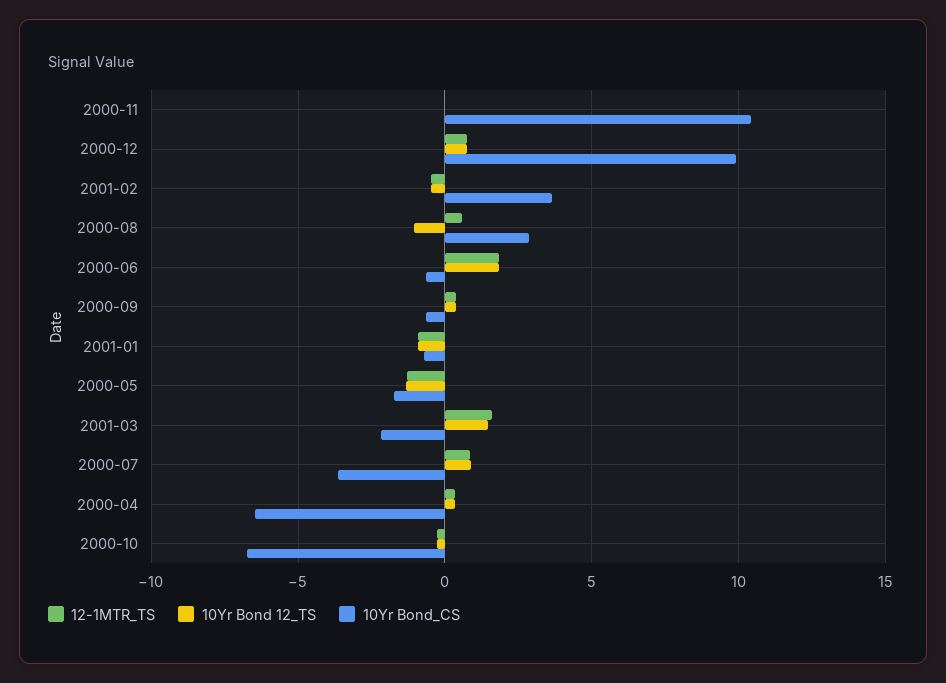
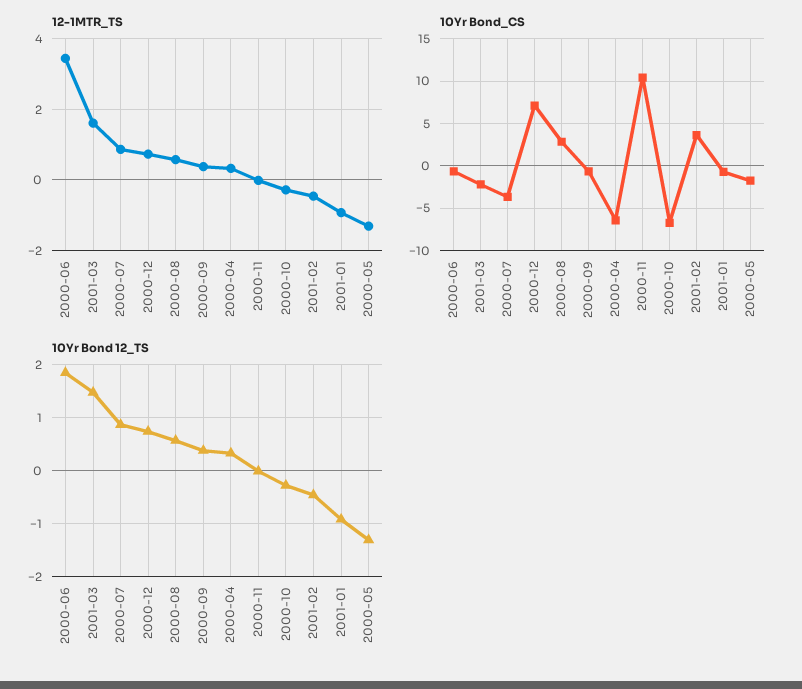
  {
    "12-1MTR_TS": {
      "2000-11": 0,
      "2000-12": 0.8,
      "2001-02": -0.4,
      "2000-08": 0.6,
-     "2000-06": 2,
+     "2000-06": 3.4,
      "2000-09": 0.4,
      "2001-01": -1,
      "2000-05": -1.4,
      "2001-03": 1.6,
      "2000-07": 0.8,
      "2000-04": 0.4,
      "2000-10": -0.2
    },
    "10Yr Bond 12_TS": {
      "2000-11": 0,
      "2000-12": 0.8,
      "2001-02": -0.4,
-     "2000-08": -1,
+     "2000-08": 0.6,
      "2000-06": 1.8,
      "2000-09": 0.4,
      "2001-01": -1,
      "2000-05": -1.4,
      "2001-03": 1.4,
      "2000-07": 0.8,
      "2000-04": 0.4,
      "2000-10": -0.2
    },
    "10Yr Bond_CS": {
      "2000-11": 10.5,
-     "2000-12": 10,
+     "2000-12": 7,
      "2001-02": 3.5,
      "2000-08": 3,
      "2000-06": -0.5,
      "2000-09": -0.5,
      "2001-01": -0.5,
      "2000-05": -1.5,
      "2001-03": -2,
      "2000-07": -3.5,
      "2000-04": -6.5,
      "2000-10": -6.5
    }
  }

